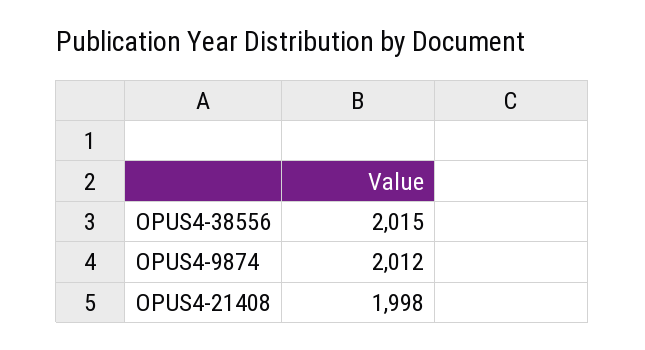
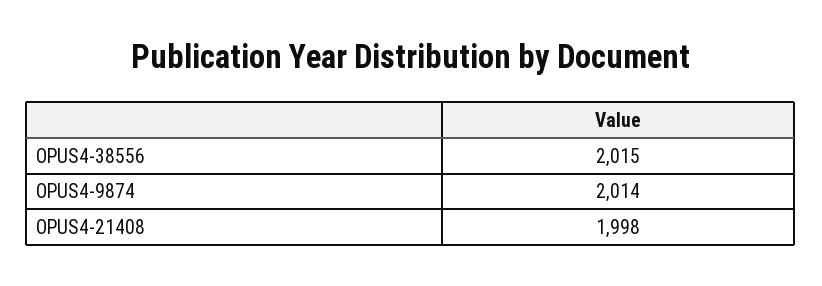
  {
    "OPUS4-38556": 2015,
-   "OPUS4-9874": 2012,
+   "OPUS4-9874": 2014,
    "OPUS4-21408": 1998
  }

